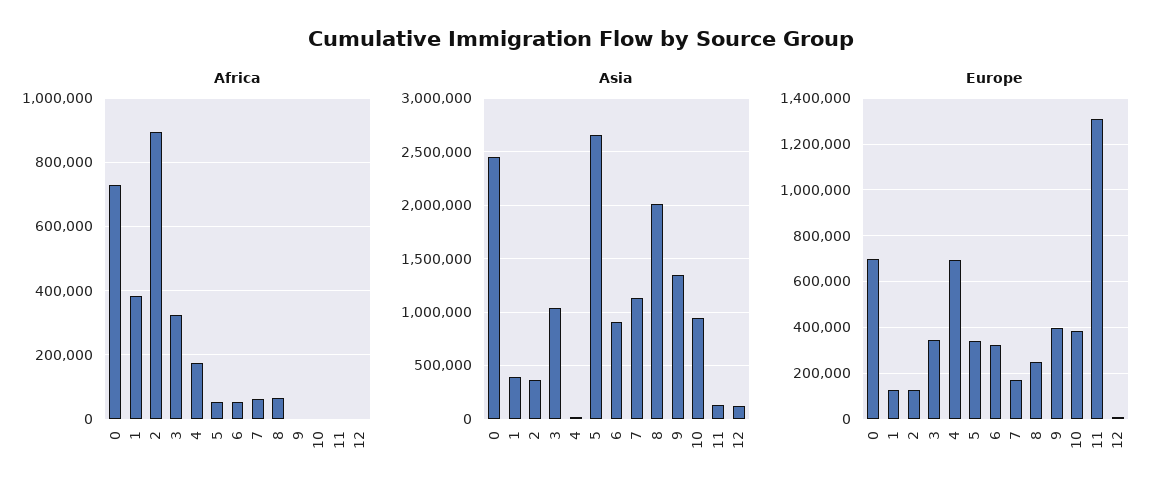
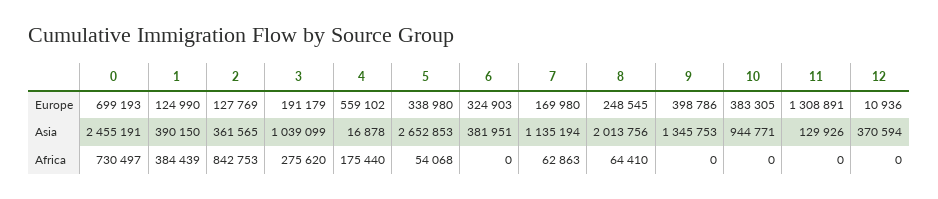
  {
    "Africa": {
      "0": 730497,
      "1": 384439,
-     "2": 900000,
+     "2": 842753,
-     "3": 320000,
+     "3": 275620,
      "4": 175440,
      "5": 54068,
-     "6": 60000,
+     "6": 0,
      "7": 62863,
      "8": 64410,
      "9": 0,
      "10": 0,
      "11": 0,
      "12": 0
    },
    "Asia": {
      "0": 2455191,
      "1": 390150,
      "2": 361565,
      "3": 1039099,
      "4": 16878,
      "5": 2652853,
-     "6": 900000,
+     "6": 381951,
      "7": 1135194,
      "8": 2013756,
      "9": 1345753,
      "10": 944771,
      "11": 129926,
-     "12": 100000
+     "12": 370594
    },
    "Europe": {
      "0": 699193,
      "1": 124990,
      "2": 127769,
-     "3": 350000,
+     "3": 191179,
-     "4": 700000,
+     "4": 559102,
      "5": 338980,
      "6": 324903,
      "7": 169980,
      "8": 248545,
      "9": 398786,
      "10": 383305,
      "11": 1308891,
      "12": 10936
    }
  }

